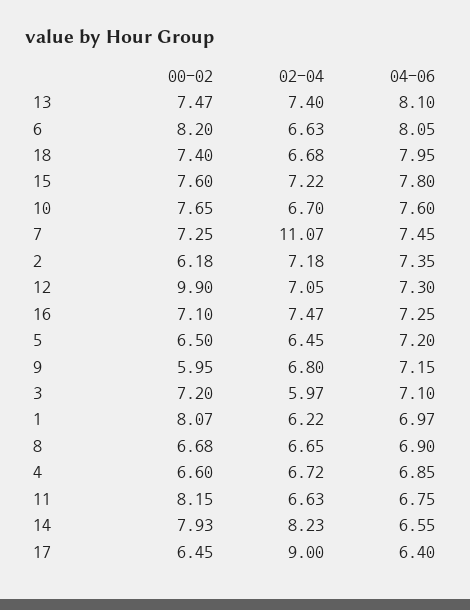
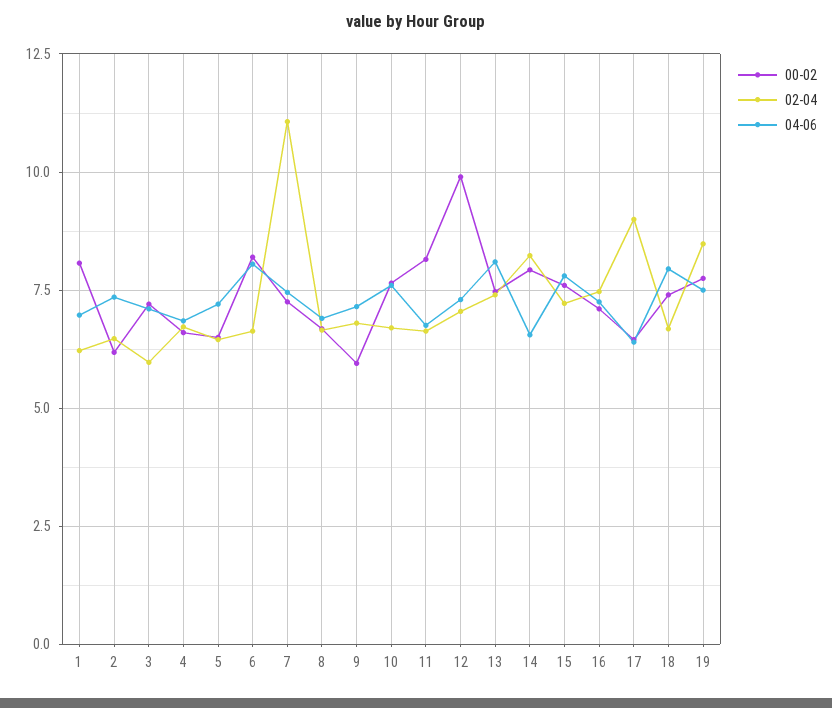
  {
    "00-02": {
      "13": 7.47,
      "6": 8.2,
      "18": 7.4,
      "15": 7.6,
      "10": 7.65,
      "7": 7.25,
      "2": 6.18,
      "12": 9.9,
      "16": 7.1,
      "5": 6.5,
      "9": 5.95,
      "3": 7.2,
      "1": 8.07,
      "8": 6.68,
      "4": 6.6,
      "11": 8.15,
      "14": 7.93,
-     "17": 6.45
+     "17": 6.45,
+     "19": 7.75
    },
    "02-04": {
      "13": 7.4,
      "6": 6.63,
      "18": 6.68,
      "15": 7.22,
      "10": 6.7,
      "7": 11.07,
-     "2": 7.18,
+     "2": 6.5,
      "12": 7.05,
      "16": 7.47,
      "5": 6.45,
      "9": 6.8,
      "3": 5.97,
      "1": 6.22,
      "8": 6.65,
      "4": 6.72,
      "11": 6.63,
      "14": 8.23,
-     "17": 9
+     "17": 9,
+     "19": 8.5
    },
    "04-06": {
      "13": 8.1,
      "6": 8.05,
      "18": 7.95,
      "15": 7.8,
      "10": 7.6,
      "7": 7.45,
      "2": 7.35,
      "12": 7.3,
      "16": 7.25,
      "5": 7.2,
      "9": 7.15,
      "3": 7.1,
      "1": 6.97,
      "8": 6.9,
      "4": 6.85,
      "11": 6.75,
      "14": 6.55,
-     "17": 6.4
+     "17": 6.4,
+     "19": 7.5
    }
  }

